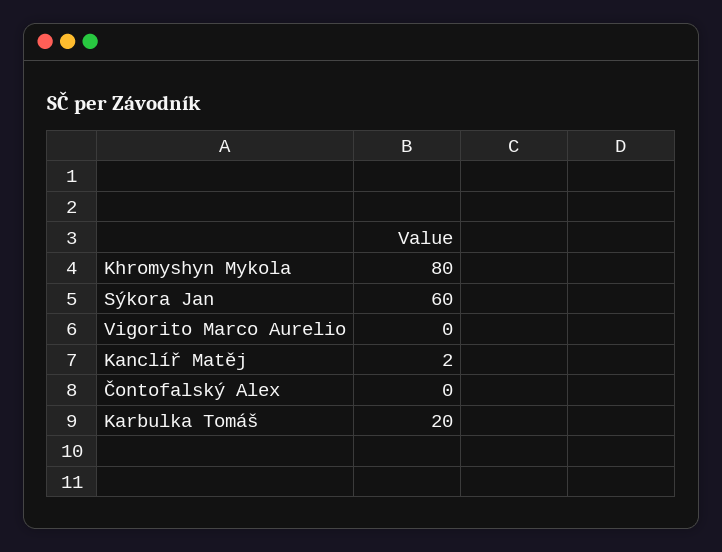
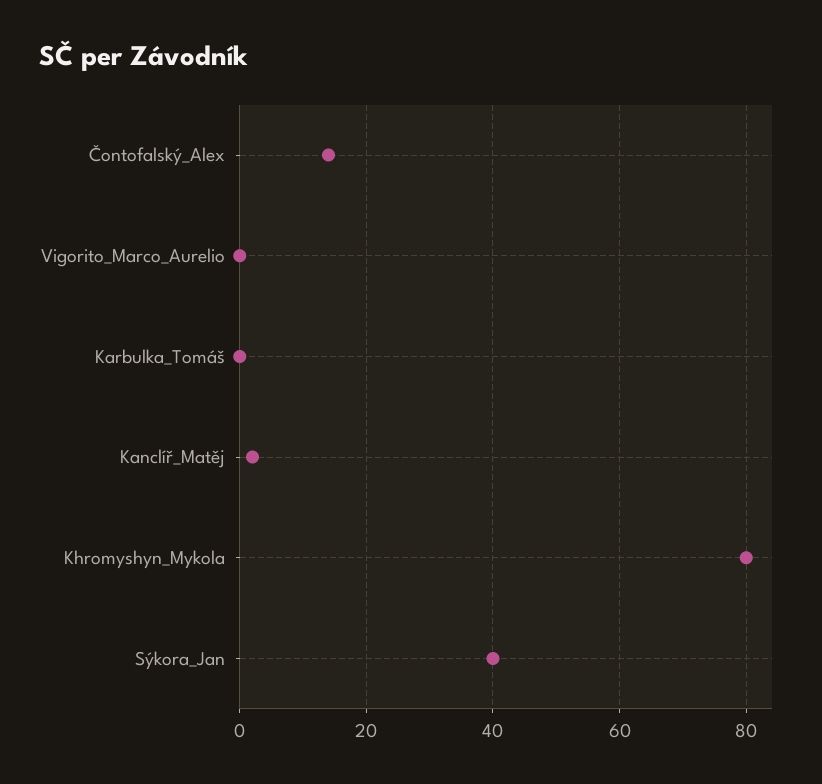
  {
    "Khromyshyn Mykola": 80,
-   "Sýkora Jan": 60,
+   "Sýkora Jan": 40,
    "Vigorito Marco Aurelio": 0,
    "Kanclíř Matěj": 2,
-   "Čontofalský Alex": 0,
+   "Čontofalský Alex": 15,
-   "Karbulka Tomáš": 20
+   "Karbulka Tomáš": 0
  }

